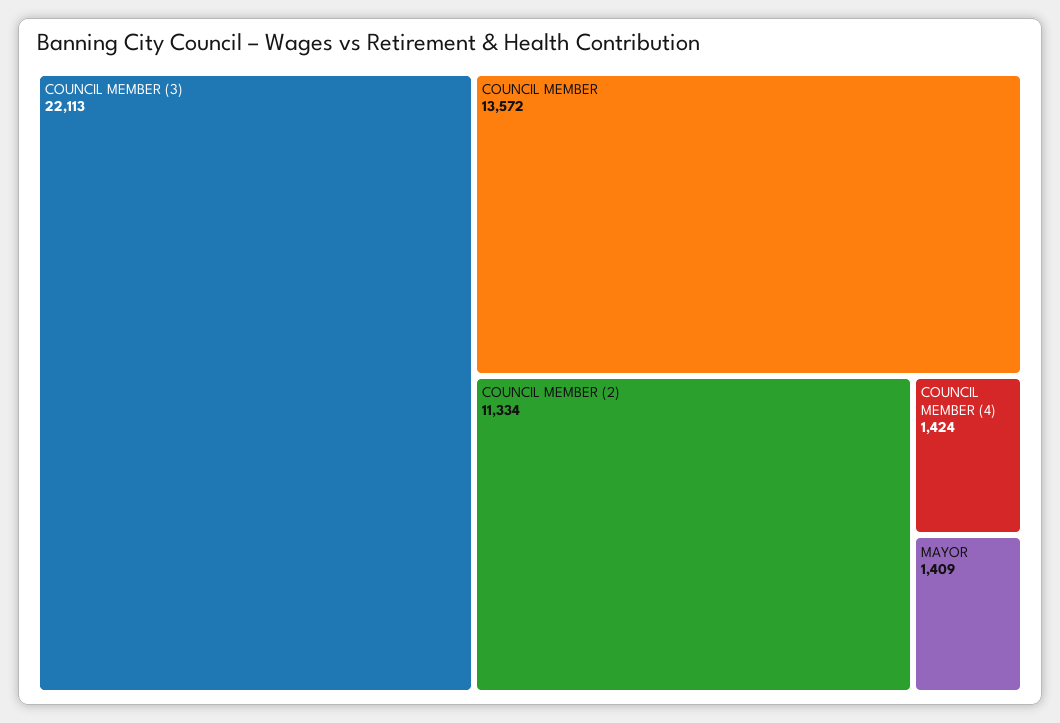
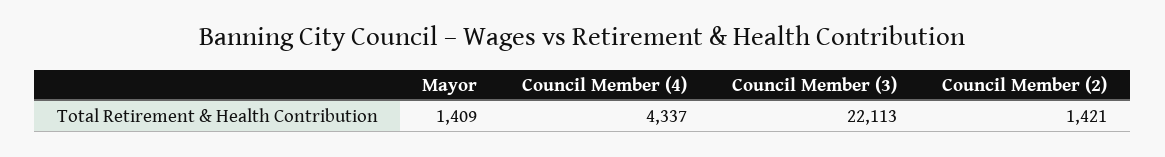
  {
    "COUNCIL MEMBER (3)": 22113,
-   "COUNCIL MEMBER": 13572,
-   "COUNCIL MEMBER (2)": 11334,
+   "COUNCIL MEMBER (2)": 1421,
-   "COUNCIL MEMBER (4)": 1424,
+   "COUNCIL MEMBER (4)": 4337,
    "MAYOR": 1409
  }

